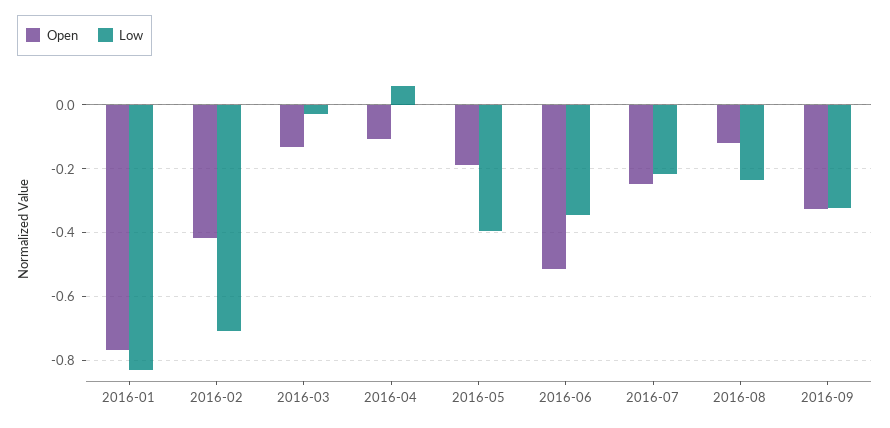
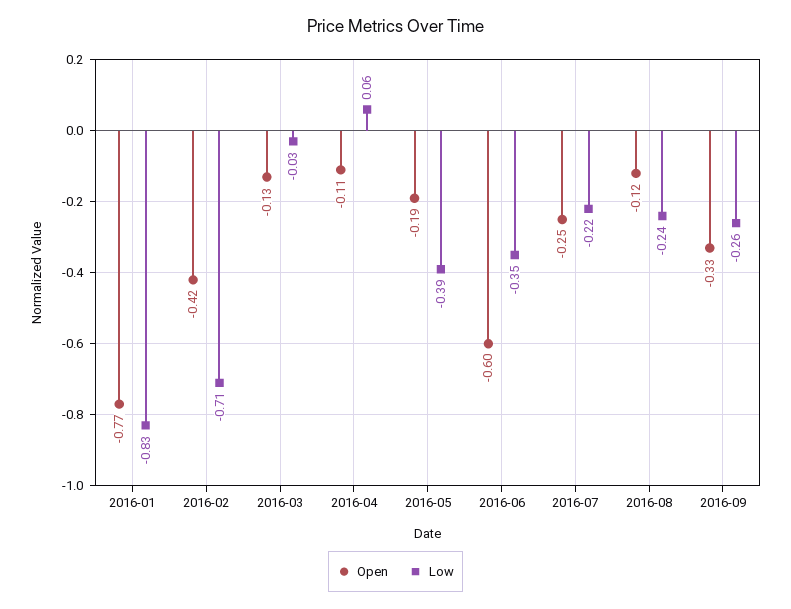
  {
    "Open": {
      "2016-01": -0.77,
      "2016-02": -0.42,
      "2016-03": -0.13,
      "2016-04": -0.11,
      "2016-05": -0.19,
-     "2016-06": -0.52,
+     "2016-06": -0.6,
      "2016-07": -0.25,
      "2016-08": -0.12,
      "2016-09": -0.33
    },
    "Low": {
      "2016-01": -0.83,
      "2016-02": -0.71,
      "2016-03": -0.03,
      "2016-04": 0.06,
      "2016-05": -0.39,
      "2016-06": -0.35,
      "2016-07": -0.22,
      "2016-08": -0.24,
-     "2016-09": -0.32
+     "2016-09": -0.26
    }
  }

